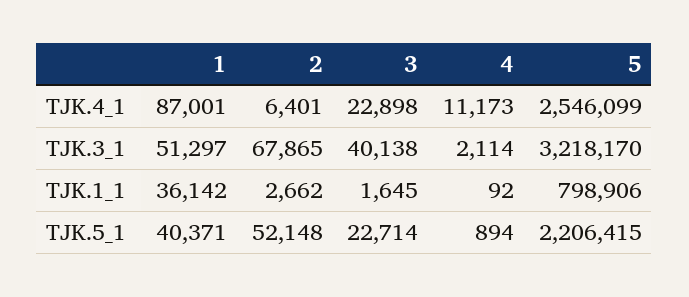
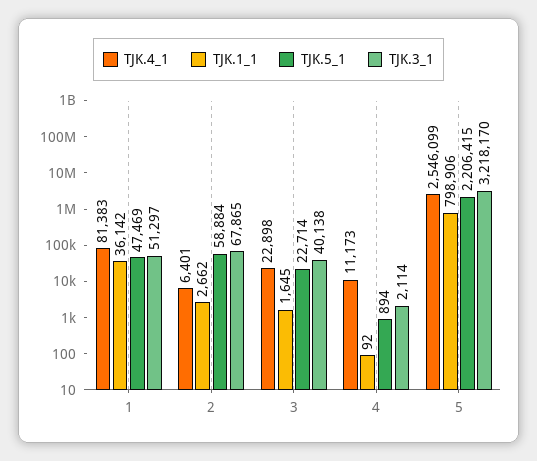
  {
    "TJK.4_1": {
-     "1": 87001,
+     "1": 81383,
      "2": 6401,
      "3": 22898,
      "4": 11173,
      "5": 2546099
    },
    "TJK.3_1": {
      "1": 51297,
      "2": 67865,
      "3": 40138,
      "4": 2114,
      "5": 3218170
    },
    "TJK.1_1": {
      "1": 36142,
      "2": 2662,
      "3": 1645,
      "4": 92,
      "5": 798906
    },
    "TJK.5_1": {
-     "1": 40371,
+     "1": 47469,
-     "2": 52148,
+     "2": 58884,
      "3": 22714,
      "4": 894,
      "5": 2206415
    }
  }

